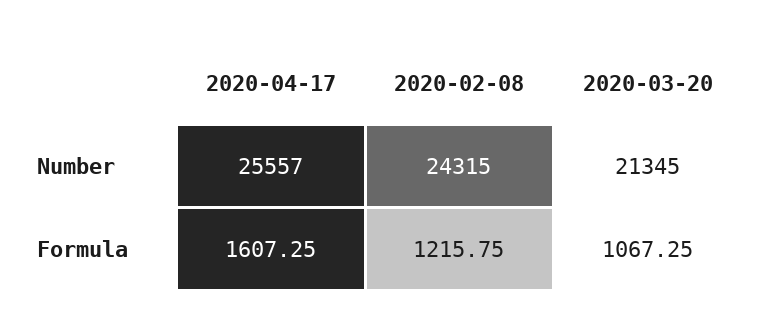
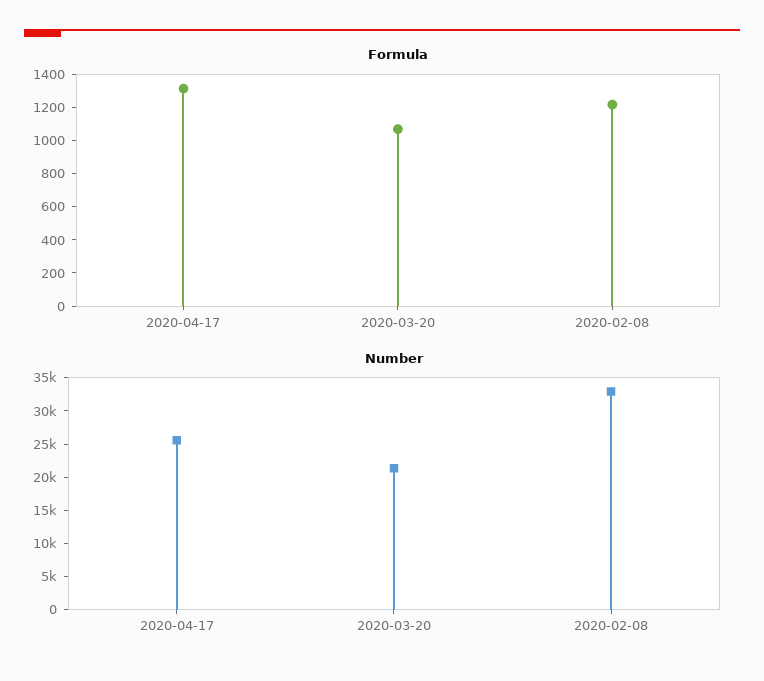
  {
    "Number": {
      "2020-04-17": 25557,
-     "2020-02-08": 24315,
+     "2020-02-08": 32500,
      "2020-03-20": 21345
    },
    "Formula": {
-     "2020-04-17": 1607.25,
+     "2020-04-17": 1300,
      "2020-02-08": 1215.75,
      "2020-03-20": 1067.25
    }
  }

